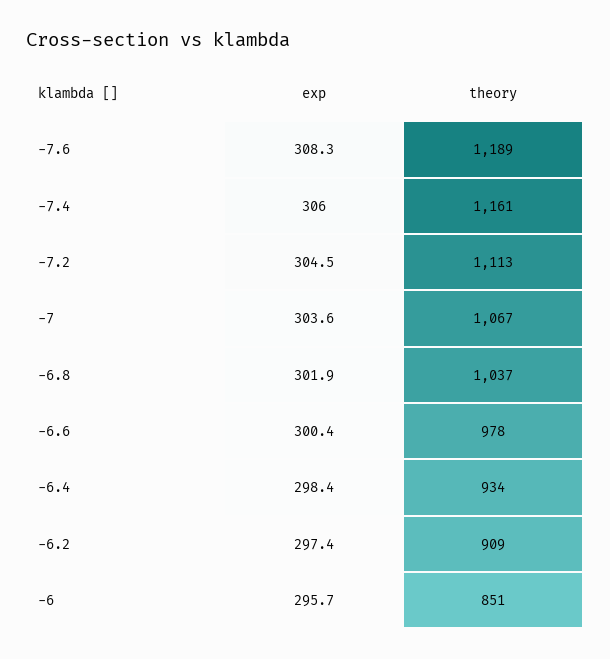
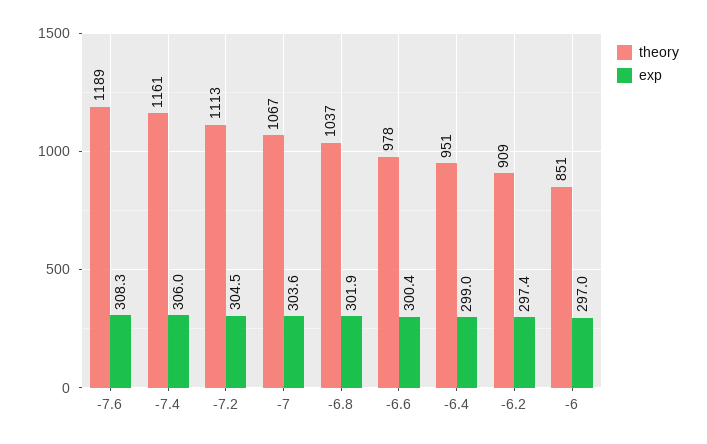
  {
    "exp": {
      "-7.6": 308.3,
      "-7.4": 306,
      "-7.2": 304.5,
      "-7": 303.6,
      "-6.8": 301.9,
      "-6.6": 300.4,
-     "-6.4": 298.4,
+     "-6.4": 299,
      "-6.2": 297.4,
-     "-6": 295.7
+     "-6": 297
    },
    "theory": {
      "-7.6": 1189,
      "-7.4": 1161,
      "-7.2": 1113,
      "-7": 1067,
      "-6.8": 1037,
      "-6.6": 978,
-     "-6.4": 934,
+     "-6.4": 951,
      "-6.2": 909,
      "-6": 851
    }
  }

